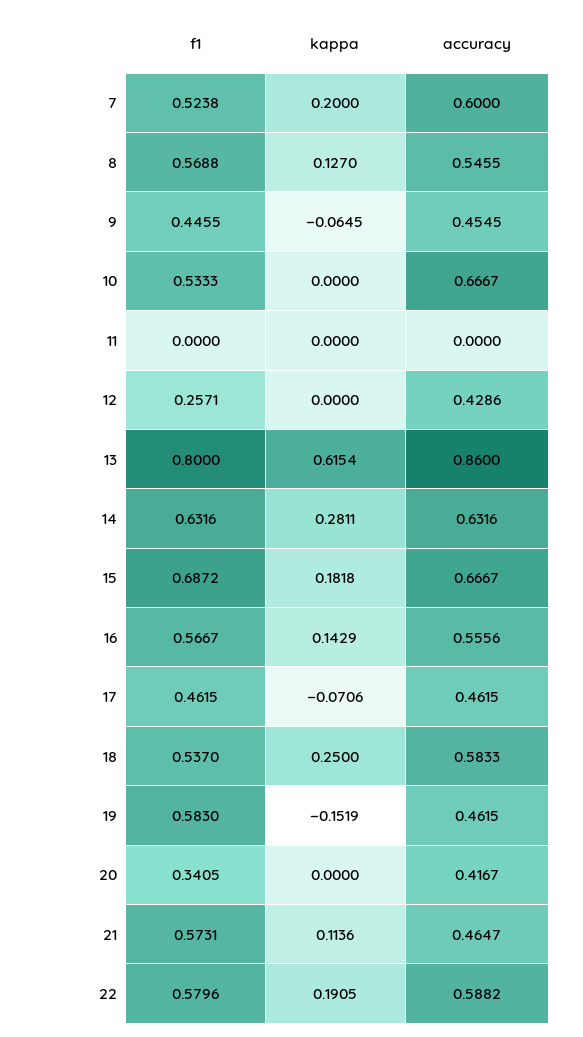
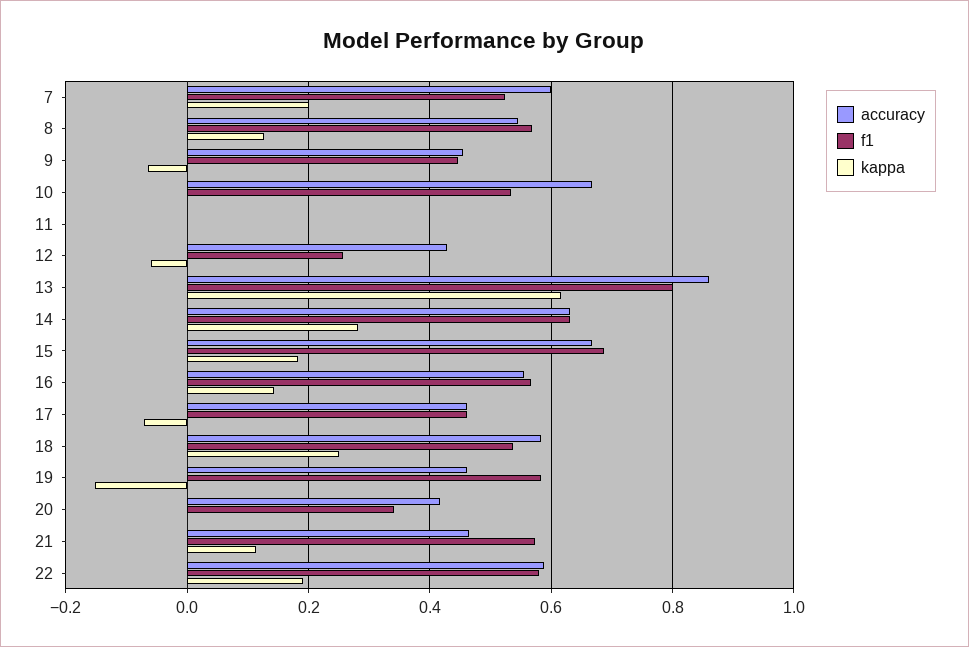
  {
    "f1": {
      "7": 0.5238,
      "8": 0.5688,
      "9": 0.4455,
      "10": 0.5333,
      "11": 0,
      "12": 0.2571,
      "13": 0.8,
      "14": 0.6316,
      "15": 0.6872,
      "16": 0.5667,
      "17": 0.4615,
      "18": 0.537,
      "19": 0.583,
      "20": 0.3405,
      "21": 0.5731,
      "22": 0.5796
    },
    "kappa": {
      "7": 0.2,
      "8": 0.127,
      "9": -0.0645,
      "10": 0,
      "11": 0,
-     "12": 0,
+     "12": -0.06,
      "13": 0.6154,
      "14": 0.2811,
      "15": 0.1818,
      "16": 0.1429,
      "17": -0.0706,
      "18": 0.25,
      "19": -0.1519,
      "20": 0,
      "21": 0.1136,
      "22": 0.1905
    },
    "accuracy": {
      "7": 0.6,
      "8": 0.5455,
      "9": 0.4545,
      "10": 0.6667,
      "11": 0,
      "12": 0.4286,
      "13": 0.86,
      "14": 0.6316,
      "15": 0.6667,
      "16": 0.5556,
      "17": 0.4615,
      "18": 0.5833,
      "19": 0.4615,
      "20": 0.4167,
      "21": 0.4647,
      "22": 0.5882
    }
  }

